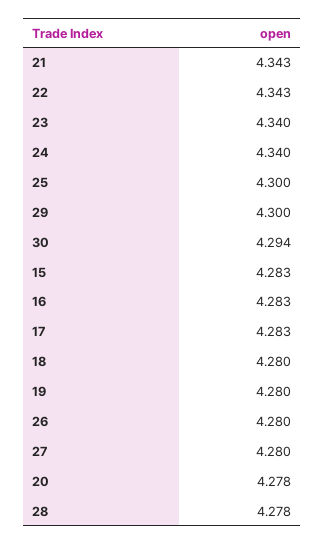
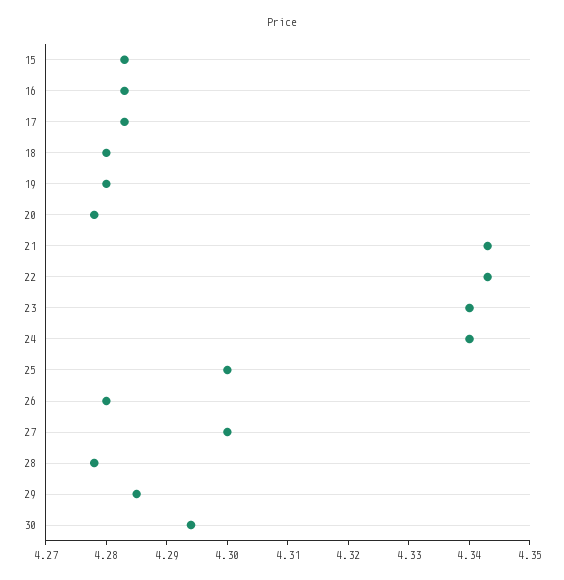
  {
    "21": 4.343,
    "22": 4.343,
    "23": 4.34,
    "24": 4.34,
    "25": 4.3,
-   "29": 4.3,
+   "29": 4.285,
    "30": 4.294,
    "15": 4.283,
    "16": 4.283,
    "17": 4.283,
    "18": 4.28,
    "19": 4.28,
    "26": 4.28,
-   "27": 4.28,
+   "27": 4.3,
    "20": 4.278,
    "28": 4.278
  }

